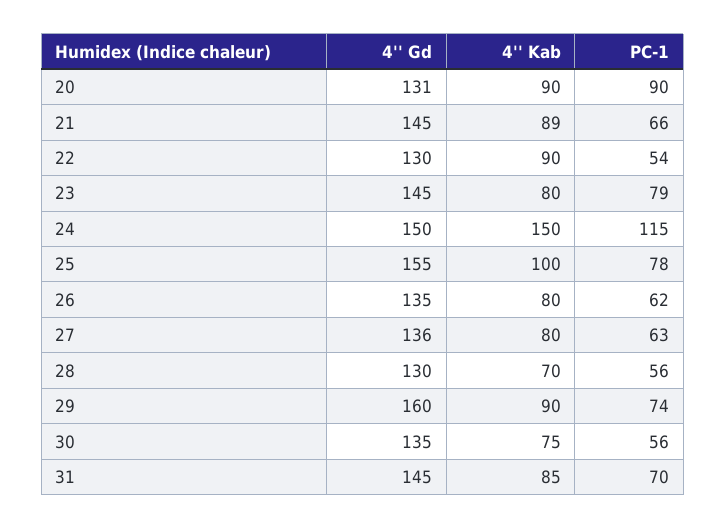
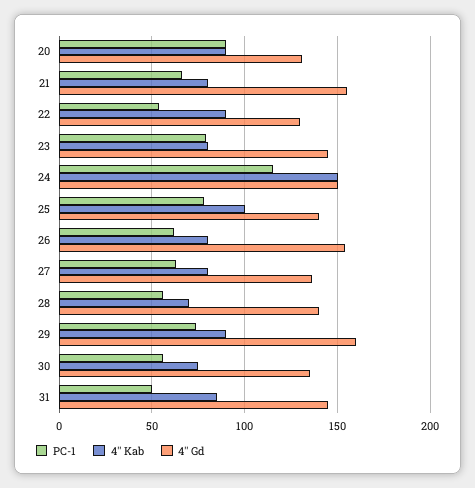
  {
    "4'' Gd": {
      "20": 131,
-     "21": 145,
+     "21": 155,
      "22": 130,
      "23": 145,
      "24": 150,
-     "25": 155,
+     "25": 140,
-     "26": 135,
+     "26": 155,
      "27": 136,
-     "28": 130,
+     "28": 140,
      "29": 160,
      "30": 135,
      "31": 145
    },
    "4'' Kab": {
      "20": 90,
-     "21": 89,
+     "21": 80,
      "22": 90,
      "23": 80,
      "24": 150,
      "25": 100,
      "26": 80,
      "27": 80,
      "28": 70,
      "29": 90,
      "30": 75,
      "31": 85
    },
    "PC-1": {
      "20": 90,
      "21": 66,
      "22": 54,
      "23": 79,
      "24": 115,
      "25": 78,
      "26": 62,
      "27": 63,
      "28": 56,
      "29": 74,
      "30": 56,
-     "31": 70
+     "31": 50
    }
  }

